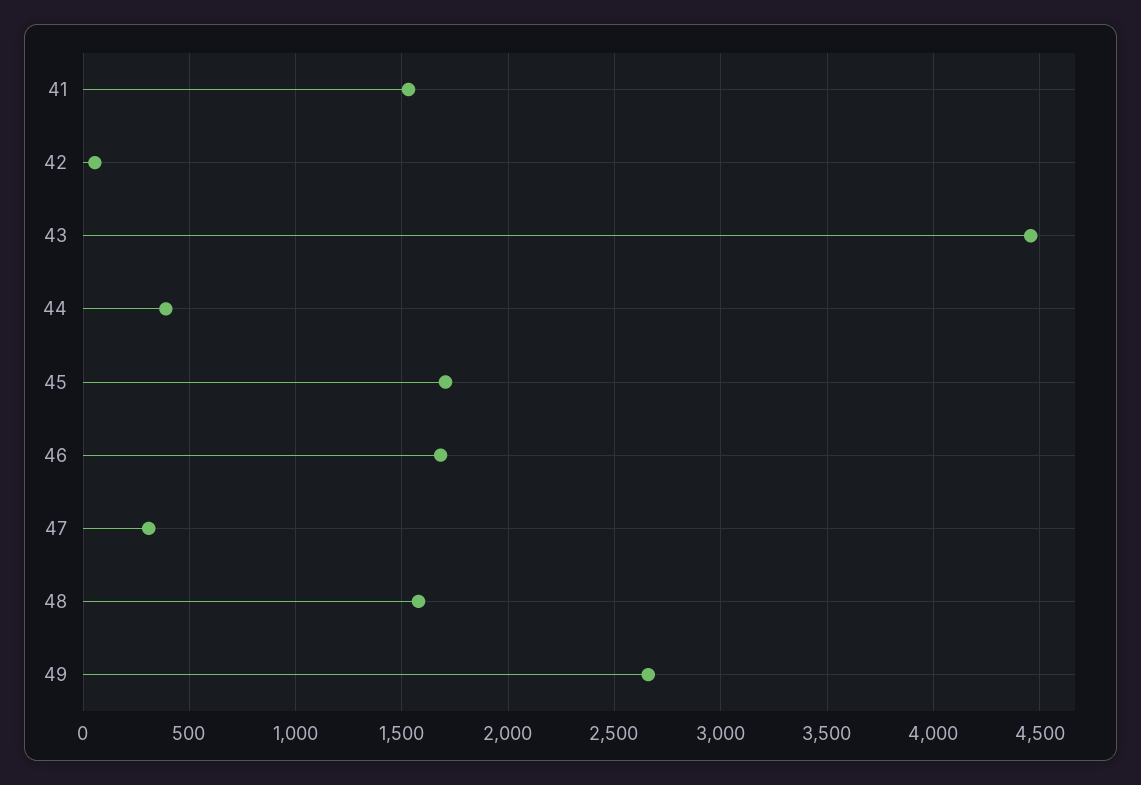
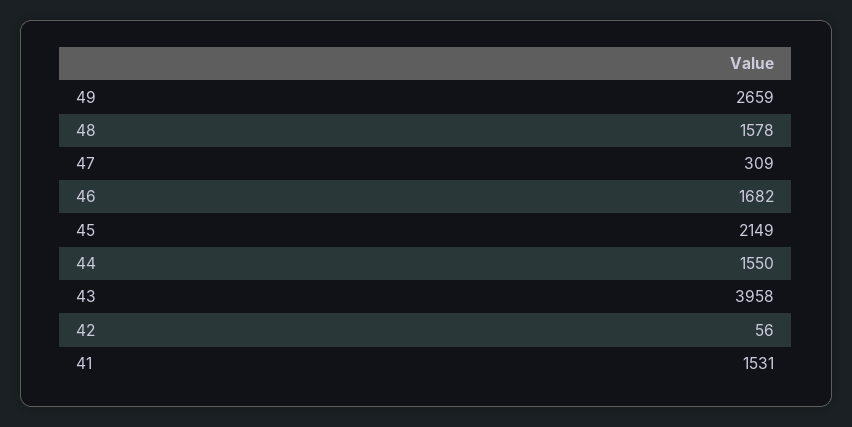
  {
    "41": 1531,
    "42": 56,
-   "43": 4450,
+   "43": 3958,
-   "44": 400,
+   "44": 1550,
-   "45": 1700,
+   "45": 2149,
    "46": 1682,
    "47": 309,
    "48": 1578,
    "49": 2659
  }

